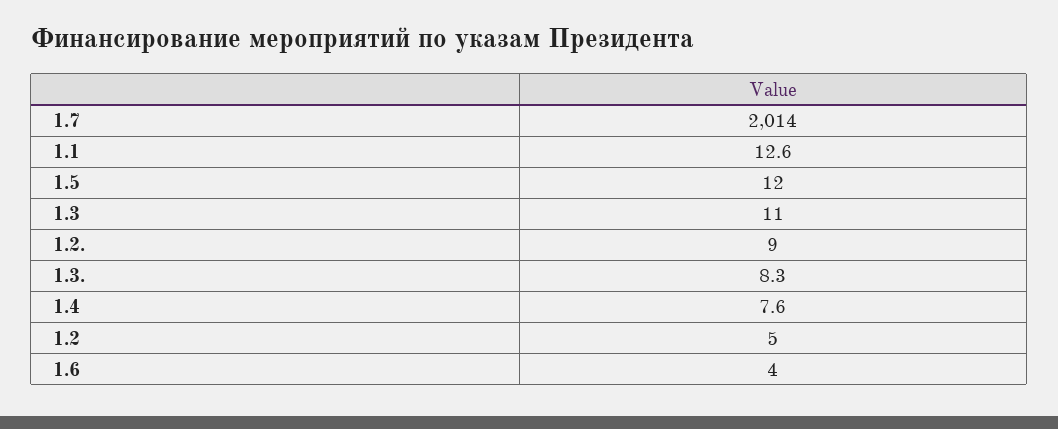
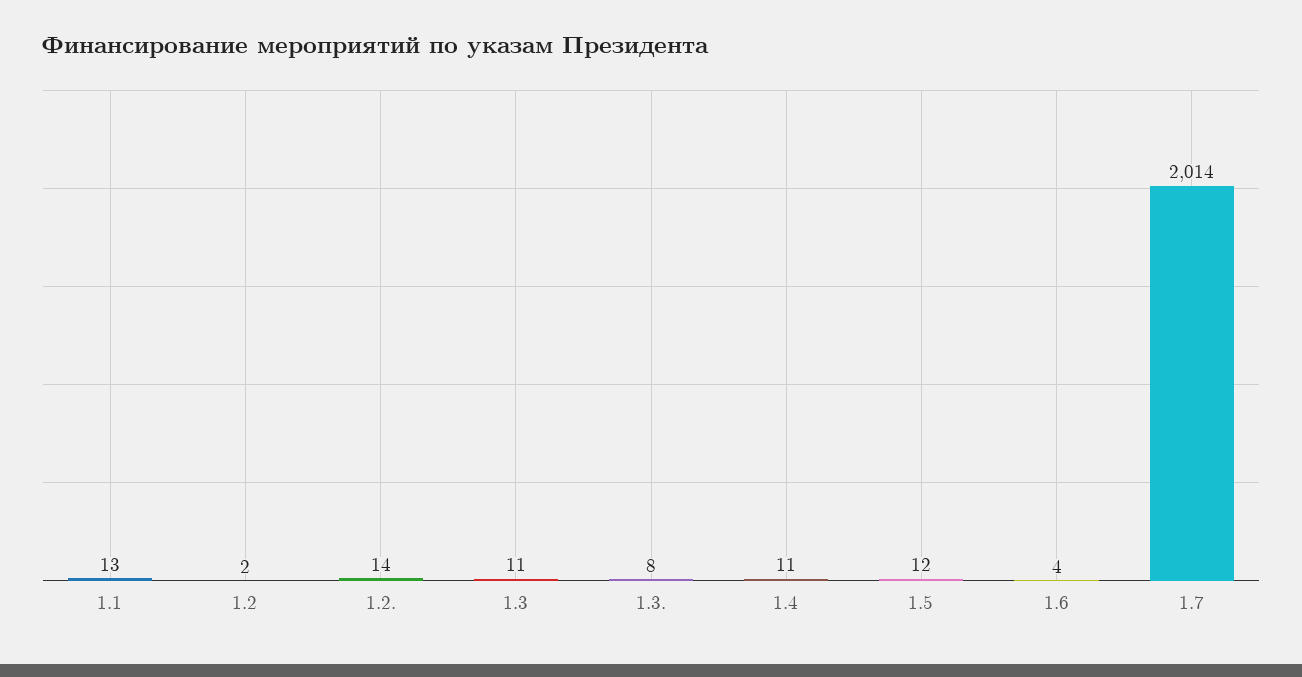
  {
    "1.7": 2014,
    "1.1": 12.6,
    "1.5": 12,
    "1.3": 11,
-   "1.2.": 9,
+   "1.2.": 14,
    "1.3.": 8.3,
-   "1.4": 7.6,
+   "1.4": 11,
-   "1.2": 5,
+   "1.2": 2,
    "1.6": 4
  }

